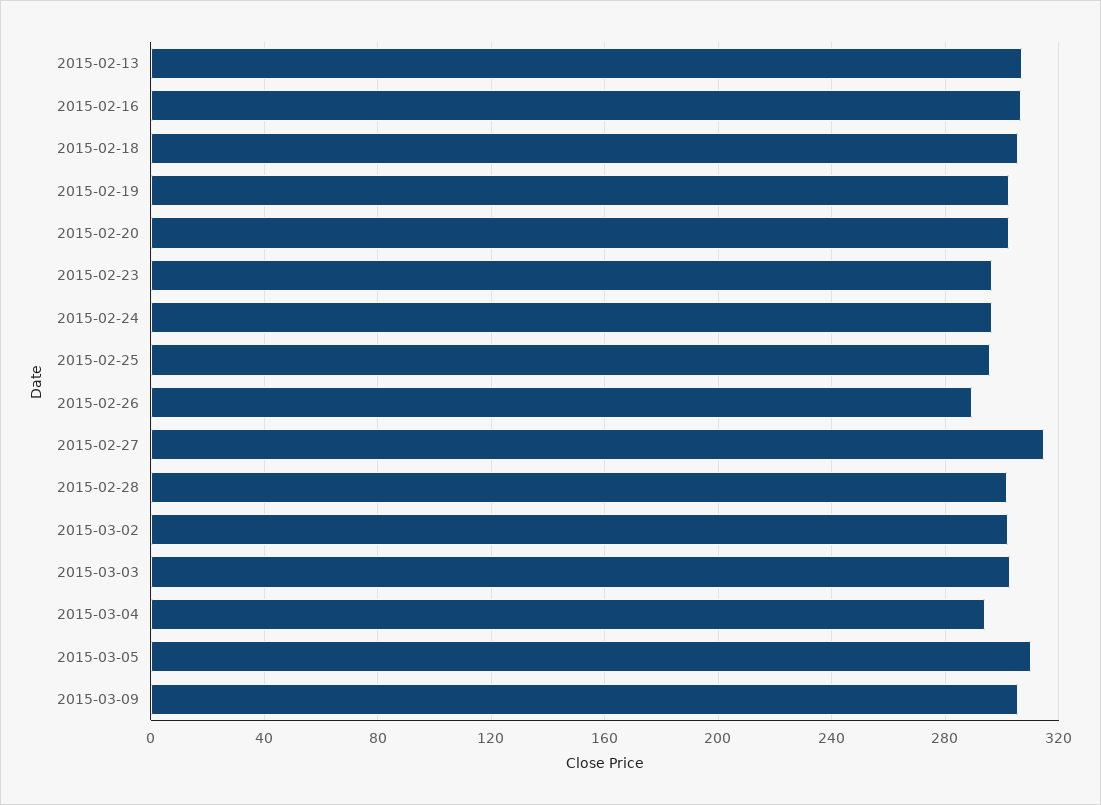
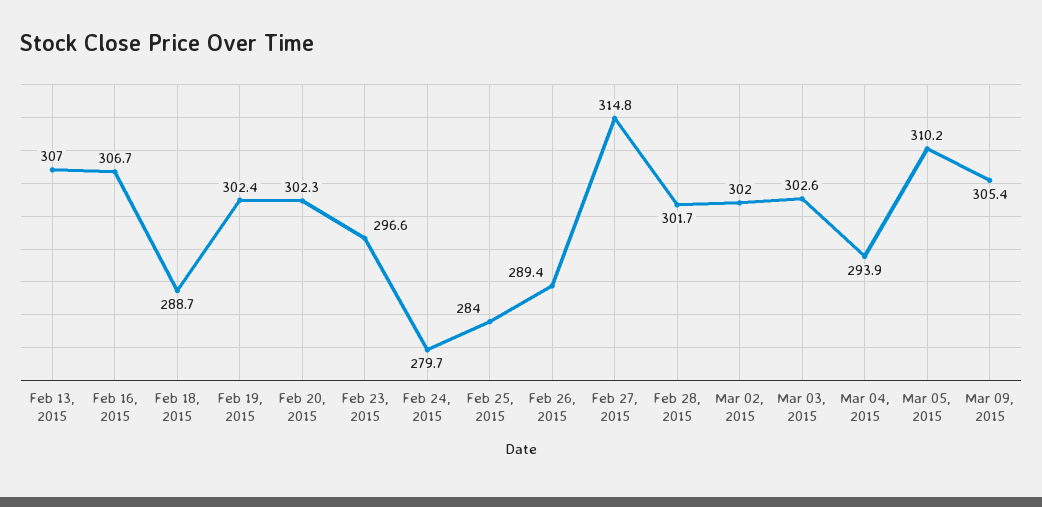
  {
    "2015-02-13": 307,
    "2015-02-16": 306.7,
-   "2015-02-18": 305,
+   "2015-02-18": 288.7,
    "2015-02-19": 302.4,
    "2015-02-20": 302.3,
    "2015-02-23": 296.6,
-   "2015-02-24": 295,
+   "2015-02-24": 279.7,
-   "2015-02-25": 295,
+   "2015-02-25": 284,
    "2015-02-26": 289.4,
    "2015-02-27": 314.8,
    "2015-02-28": 301.7,
    "2015-03-02": 302,
    "2015-03-03": 302.6,
    "2015-03-04": 293.9,
    "2015-03-05": 310.2,
    "2015-03-09": 305.4
  }

